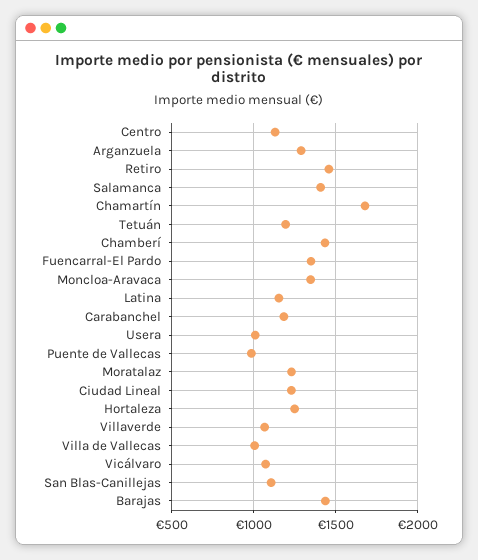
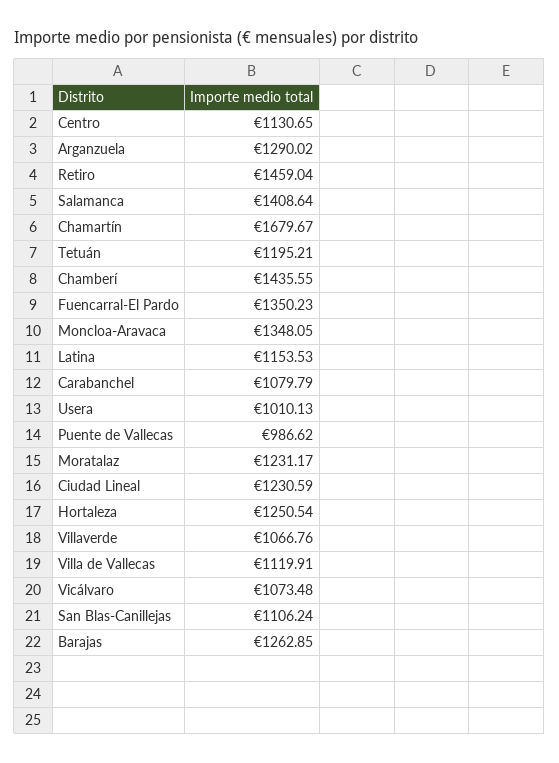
  {
    "Centro": 1130.65,
    "Arganzuela": 1290.02,
    "Retiro": 1459.04,
    "Salamanca": 1408.64,
    "Chamartín": 1679.67,
    "Tetuán": 1195.21,
    "Chamberí": 1435.55,
    "Fuencarral-El Pardo": 1350.23,
    "Moncloa-Aravaca": 1348.05,
    "Latina": 1153.53,
-   "Carabanchel": 1200,
+   "Carabanchel": 1079.79,
    "Usera": 1010.13,
    "Puente de Vallecas": 986.62,
    "Moratalaz": 1231.17,
    "Ciudad Lineal": 1230.59,
    "Hortaleza": 1250.54,
    "Villaverde": 1066.76,
-   "Villa de Vallecas": 1000,
+   "Villa de Vallecas": 1119.91,
    "Vicálvaro": 1073.48,
    "San Blas-Canillejas": 1106.24,
-   "Barajas": 1450
+   "Barajas": 1262.85
  }

